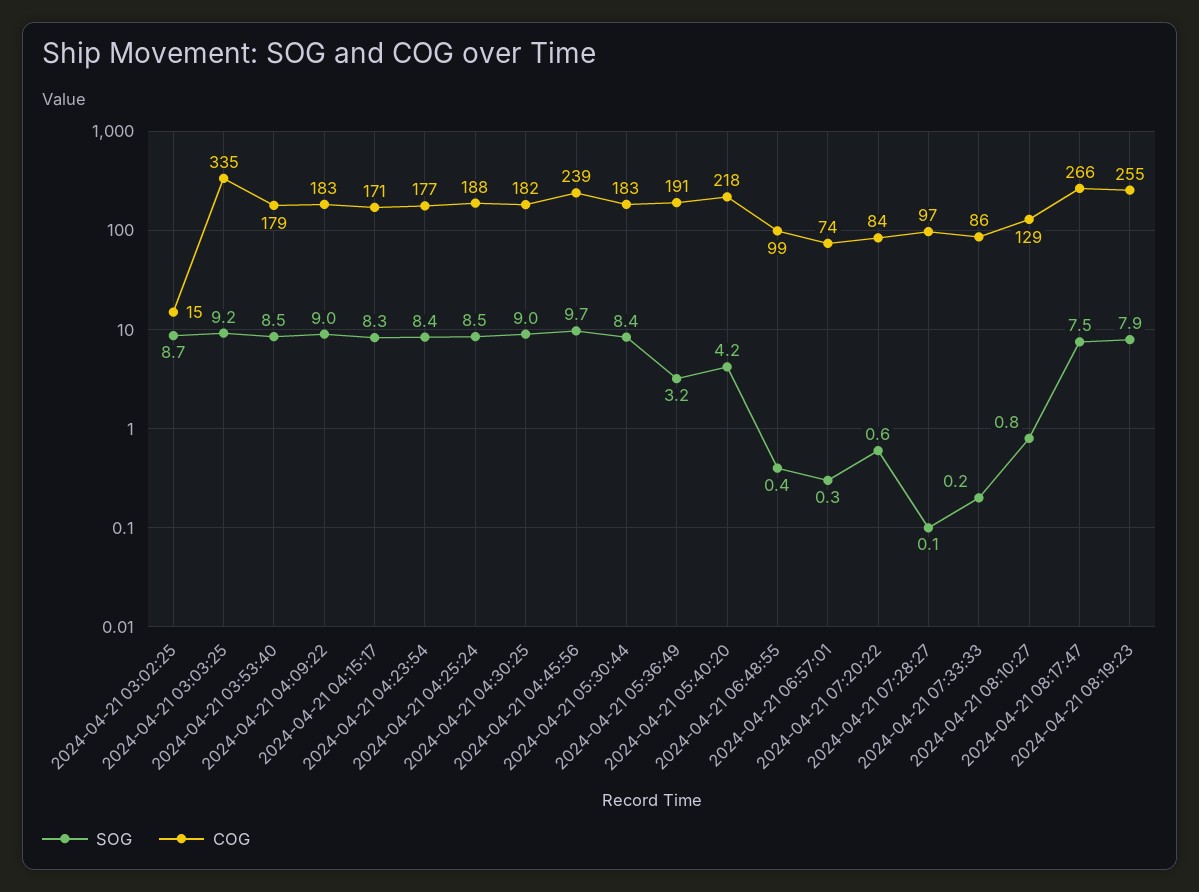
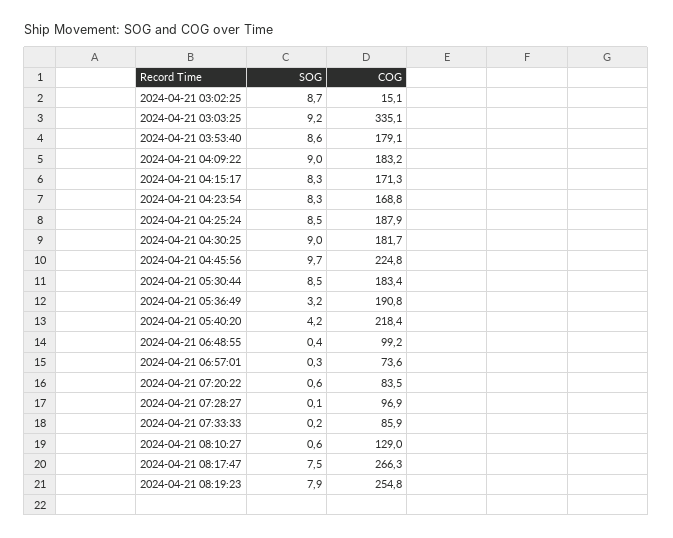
  {
    "SOG": {
      "2024-04-21 03:02:25": 8.7,
      "2024-04-21 03:03:25": 9.2,
-     "2024-04-21 03:53:40": 8.5,
+     "2024-04-21 03:53:40": 8.6,
      "2024-04-21 04:09:22": 9,
      "2024-04-21 04:15:17": 8.3,
-     "2024-04-21 04:23:54": 8.4,
+     "2024-04-21 04:23:54": 8.3,
      "2024-04-21 04:25:24": 8.5,
      "2024-04-21 04:30:25": 9,
      "2024-04-21 04:45:56": 9.7,
-     "2024-04-21 05:30:44": 8.4,
+     "2024-04-21 05:30:44": 8.5,
      "2024-04-21 05:36:49": 3.2,
      "2024-04-21 05:40:20": 4.2,
      "2024-04-21 06:48:55": 0.4,
      "2024-04-21 06:57:01": 0.3,
      "2024-04-21 07:20:22": 0.6,
      "2024-04-21 07:28:27": 0.1,
      "2024-04-21 07:33:33": 0.2,
-     "2024-04-21 08:10:27": 0.8,
+     "2024-04-21 08:10:27": 0.6,
      "2024-04-21 08:17:47": 7.5,
      "2024-04-21 08:19:23": 7.9
    },
    "COG": {
      "2024-04-21 03:02:25": 15.1,
      "2024-04-21 03:03:25": 335.1,
      "2024-04-21 03:53:40": 179.1,
      "2024-04-21 04:09:22": 183.2,
      "2024-04-21 04:15:17": 171.3,
-     "2024-04-21 04:23:54": 177,
+     "2024-04-21 04:23:54": 168.8,
      "2024-04-21 04:25:24": 187.9,
      "2024-04-21 04:30:25": 181.7,
-     "2024-04-21 04:45:56": 239,
+     "2024-04-21 04:45:56": 224.8,
      "2024-04-21 05:30:44": 183.4,
      "2024-04-21 05:36:49": 190.8,
      "2024-04-21 05:40:20": 218.4,
      "2024-04-21 06:48:55": 99.2,
      "2024-04-21 06:57:01": 73.6,
      "2024-04-21 07:20:22": 83.5,
      "2024-04-21 07:28:27": 96.9,
      "2024-04-21 07:33:33": 85.9,
      "2024-04-21 08:10:27": 129,
      "2024-04-21 08:17:47": 266.3,
      "2024-04-21 08:19:23": 254.8
    }
  }

